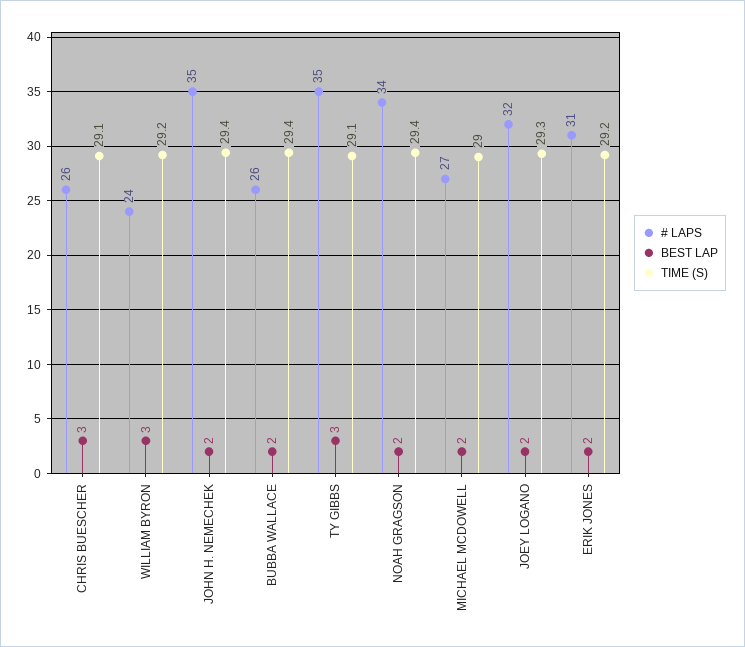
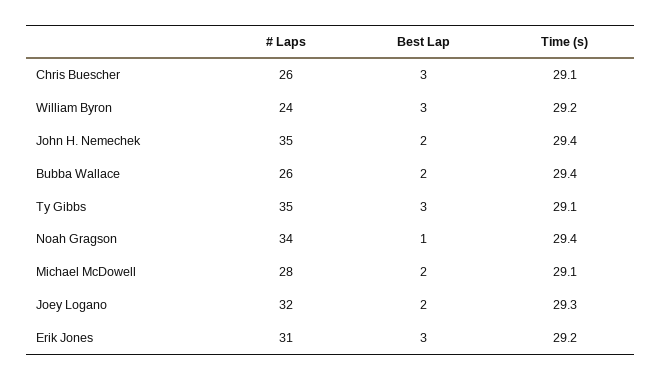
  {
    "# LAPS": {
      "CHRIS BUESCHER": 26,
      "WILLIAM BYRON": 24,
      "JOHN H. NEMECHEK": 35,
      "BUBBA WALLACE": 26,
      "TY GIBBS": 35,
      "NOAH GRAGSON": 34,
-     "MICHAEL MCDOWELL": 27,
+     "MICHAEL MCDOWELL": 28,
      "JOEY LOGANO": 32,
      "ERIK JONES": 31
    },
    "BEST LAP": {
      "CHRIS BUESCHER": 3,
      "WILLIAM BYRON": 3,
      "JOHN H. NEMECHEK": 2,
      "BUBBA WALLACE": 2,
      "TY GIBBS": 3,
-     "NOAH GRAGSON": 2,
+     "NOAH GRAGSON": 1,
      "MICHAEL MCDOWELL": 2,
      "JOEY LOGANO": 2,
-     "ERIK JONES": 2
+     "ERIK JONES": 3
    },
    "TIME (S)": {
      "CHRIS BUESCHER": 29.1,
      "WILLIAM BYRON": 29.2,
      "JOHN H. NEMECHEK": 29.4,
      "BUBBA WALLACE": 29.4,
      "TY GIBBS": 29.1,
      "NOAH GRAGSON": 29.4,
-     "MICHAEL MCDOWELL": 29,
+     "MICHAEL MCDOWELL": 29.1,
      "JOEY LOGANO": 29.3,
      "ERIK JONES": 29.2
    }
  }

